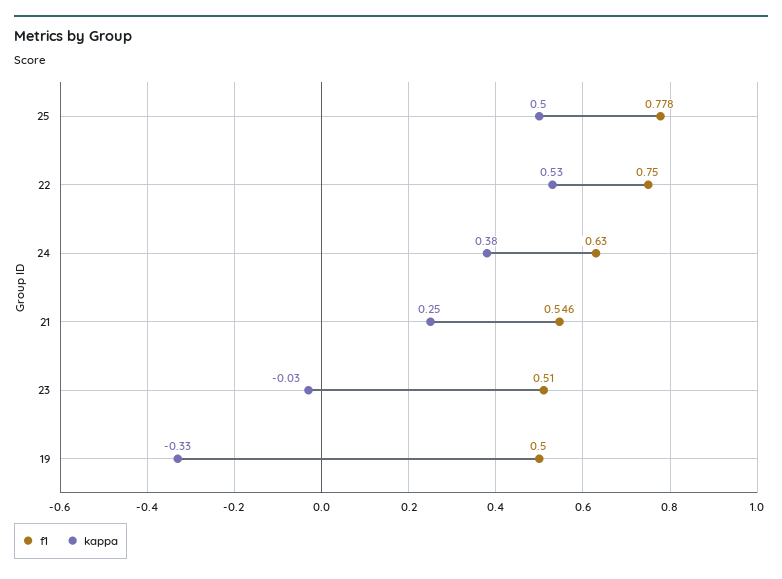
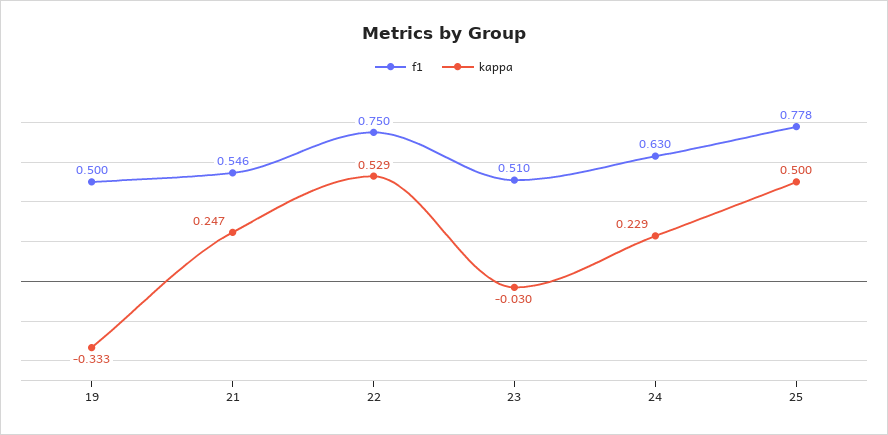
  {
    "f1": {
      "25": 0.778,
      "22": 0.75,
      "24": 0.63,
      "21": 0.546,
      "23": 0.51,
      "19": 0.5
    },
    "kappa": {
      "25": 0.5,
      "22": 0.529,
-     "24": 0.38,
+     "24": 0.229,
      "21": 0.247,
      "23": -0.03,
      "19": -0.333
    }
  }

